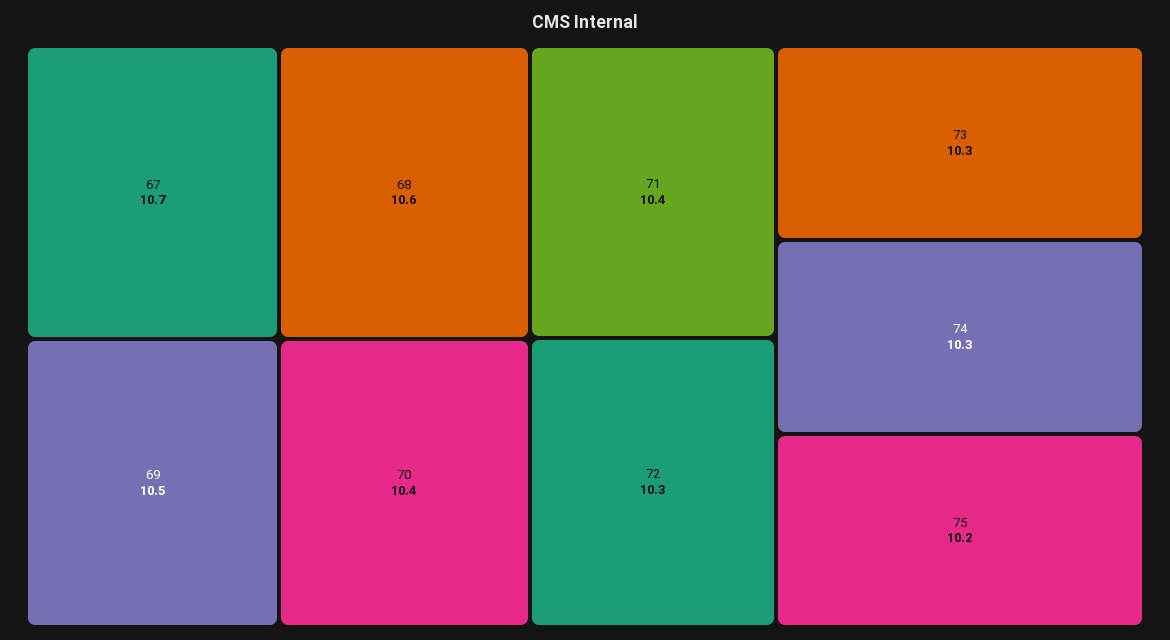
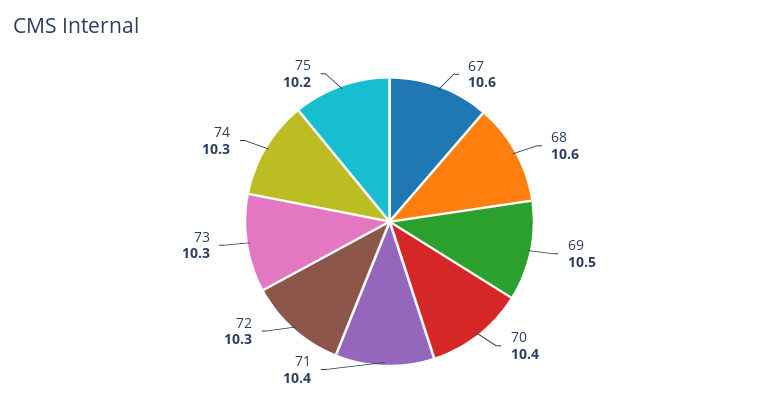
  {
-   "67": 10.7,
+   "67": 10.6,
    "68": 10.6,
    "69": 10.5,
    "70": 10.4,
    "71": 10.4,
    "72": 10.3,
    "73": 10.3,
    "74": 10.3,
    "75": 10.2
  }

